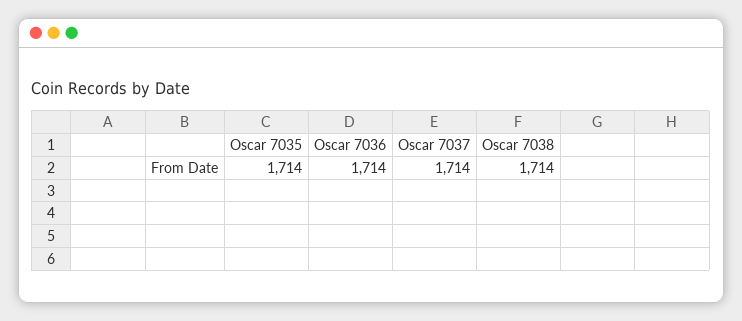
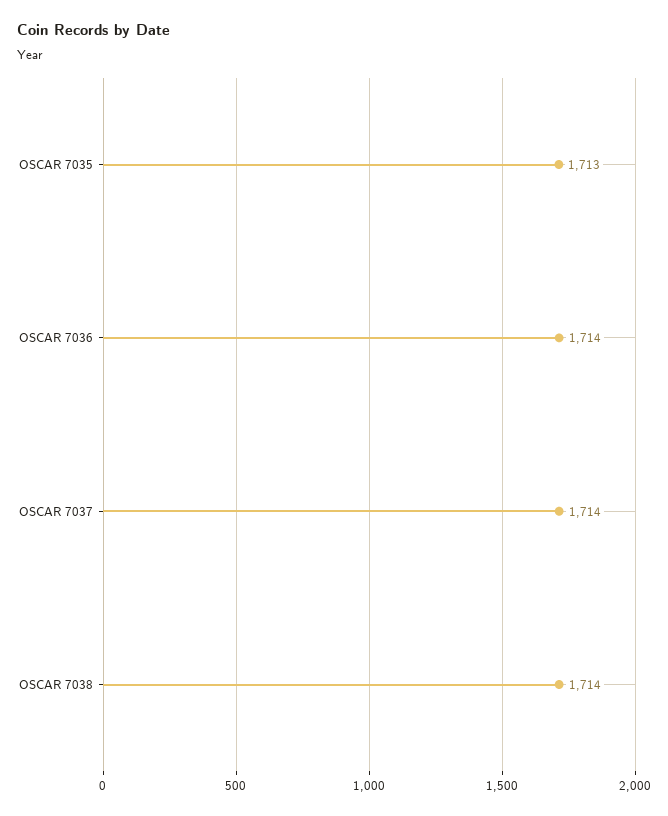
  {
-   "Oscar 7035": 1714,
+   "Oscar 7035": 1713,
    "Oscar 7036": 1714,
    "Oscar 7037": 1714,
    "Oscar 7038": 1714
  }

